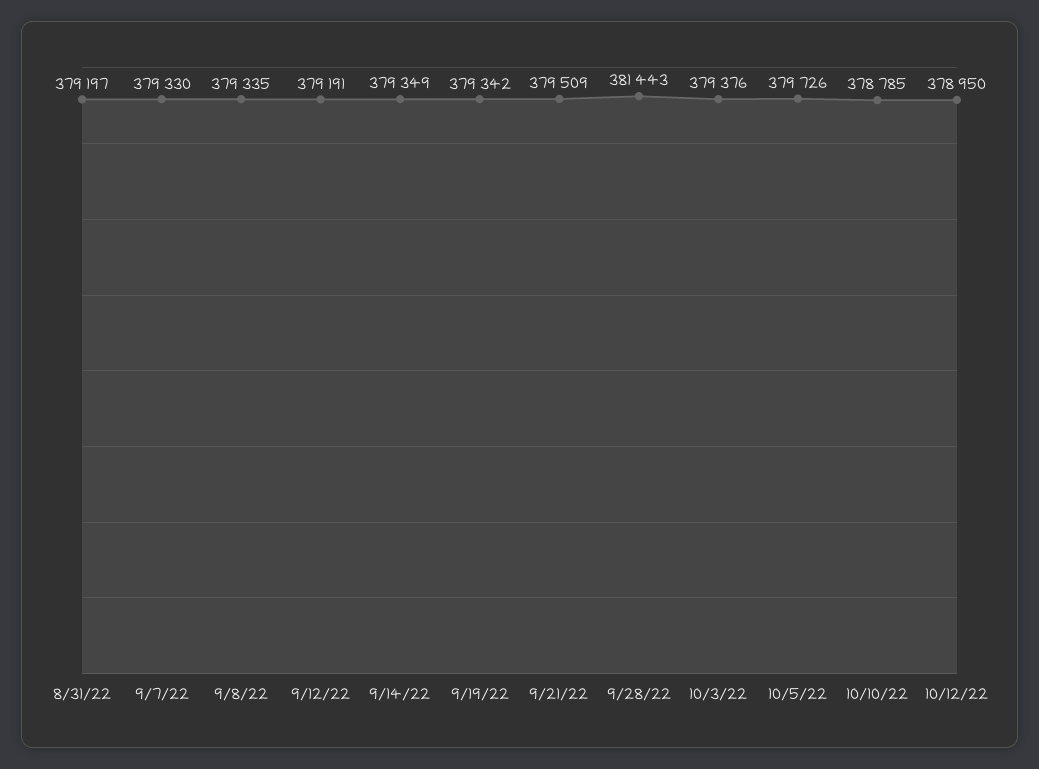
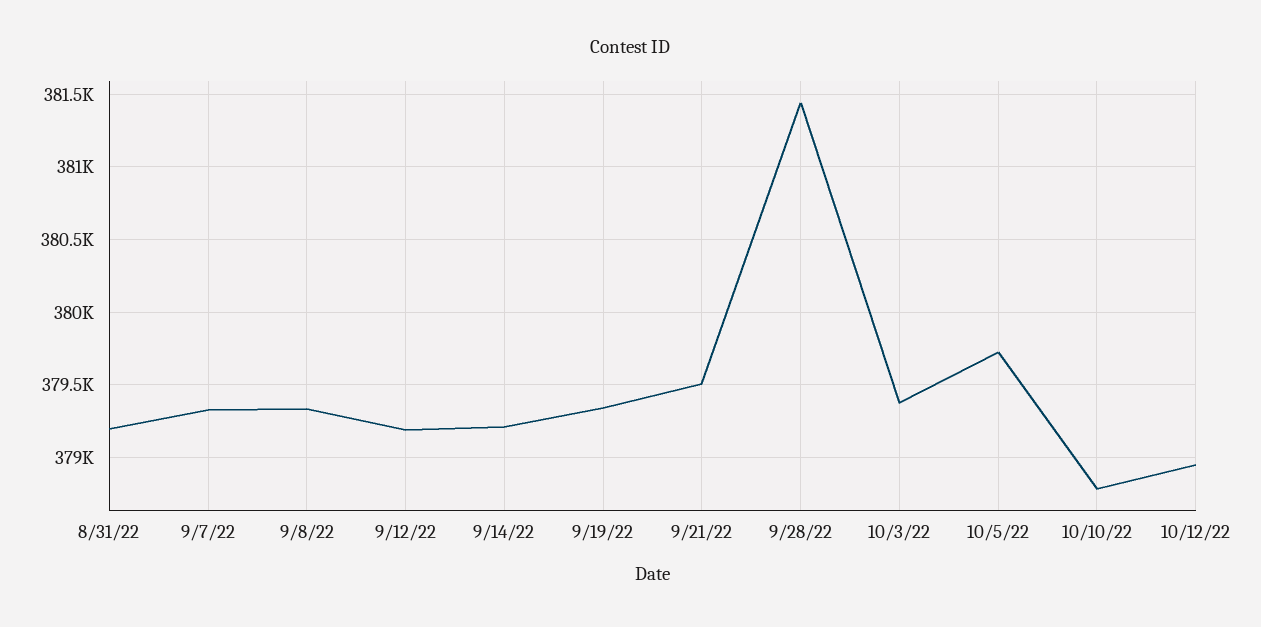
  {
    "8/31/22": 379197,
    "9/7/22": 379330,
    "9/8/22": 379335,
    "9/12/22": 379191,
-   "9/14/22": 379349,
+   "9/14/22": 379200,
    "9/19/22": 379342,
    "9/21/22": 379509,
    "9/28/22": 381443,
    "10/3/22": 379376,
    "10/5/22": 379726,
    "10/10/22": 378785,
    "10/12/22": 378950
  }

